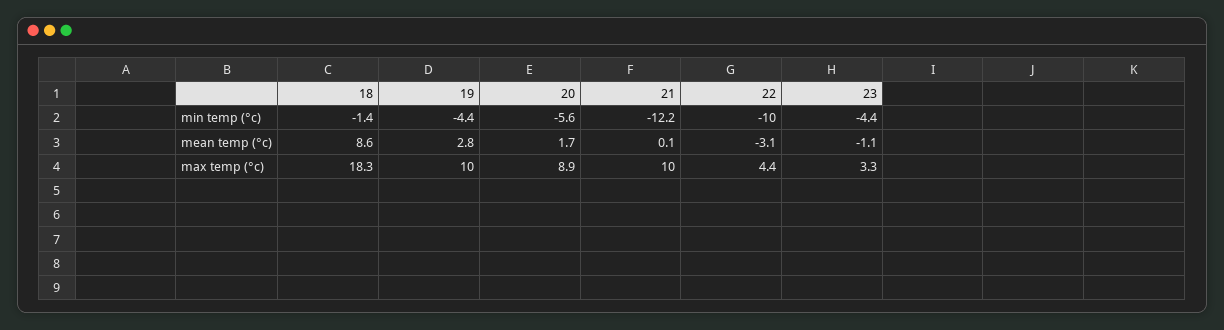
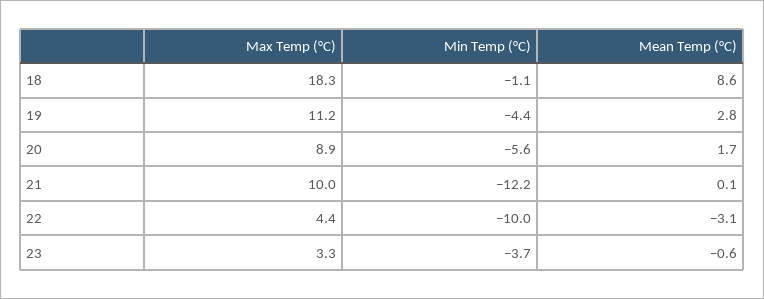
  {
    "18": {
-     "min temp (°c)": -1.4,
+     "min temp (°c)": -1.1,
      "mean temp (°c)": 8.6,
      "max temp (°c)": 18.3
    },
    "19": {
      "min temp (°c)": -4.4,
      "mean temp (°c)": 2.8,
-     "max temp (°c)": 10
+     "max temp (°c)": 11.2
    },
    "20": {
      "min temp (°c)": -5.6,
      "mean temp (°c)": 1.7,
      "max temp (°c)": 8.9
    },
    "21": {
      "min temp (°c)": -12.2,
      "mean temp (°c)": 0.1,
      "max temp (°c)": 10
    },
    "22": {
      "min temp (°c)": -10,
      "mean temp (°c)": -3.1,
      "max temp (°c)": 4.4
    },
    "23": {
-     "min temp (°c)": -4.4,
+     "min temp (°c)": -3.7,
-     "mean temp (°c)": -1.1,
+     "mean temp (°c)": -0.6,
      "max temp (°c)": 3.3
    }
  }

